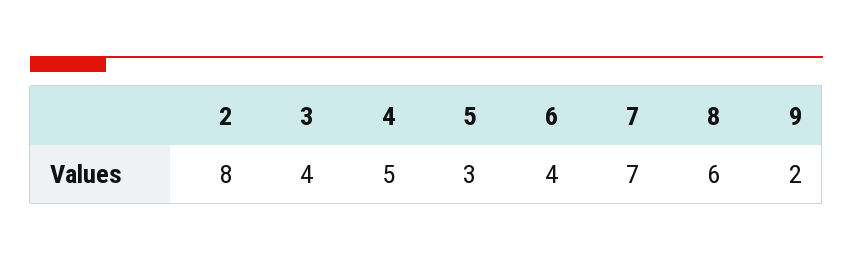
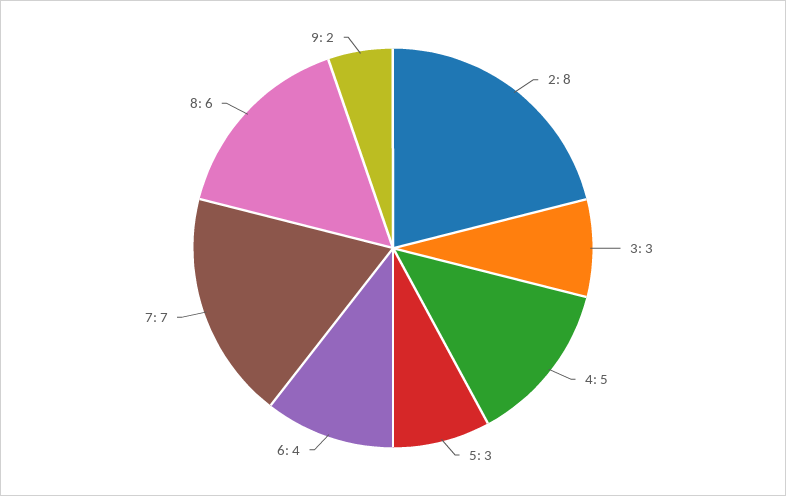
  {
    "2": 8,
-   "3": 4,
+   "3": 3,
    "4": 5,
    "5": 3,
    "6": 4,
    "7": 7,
    "8": 6,
    "9": 2
  }

